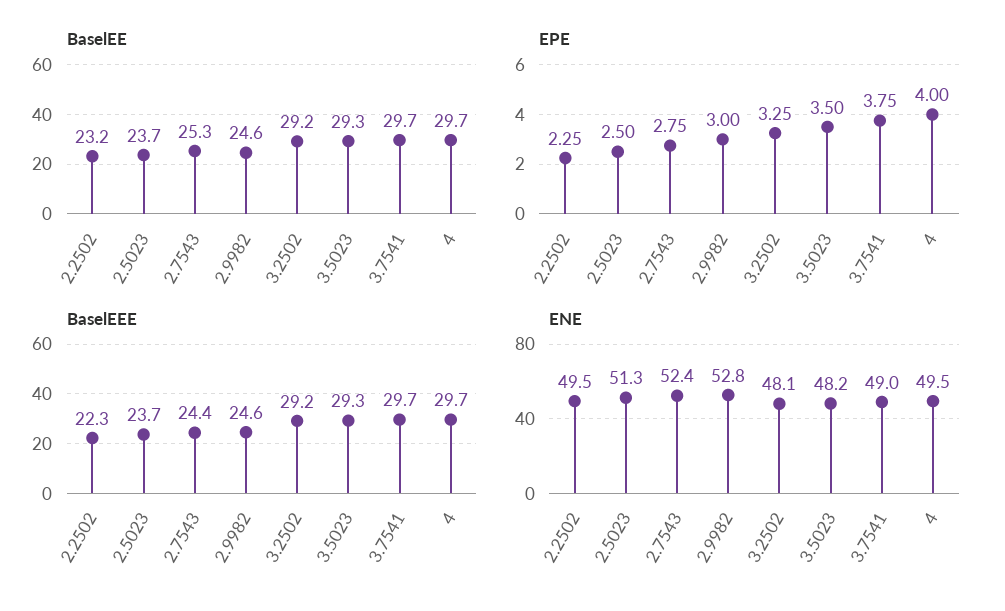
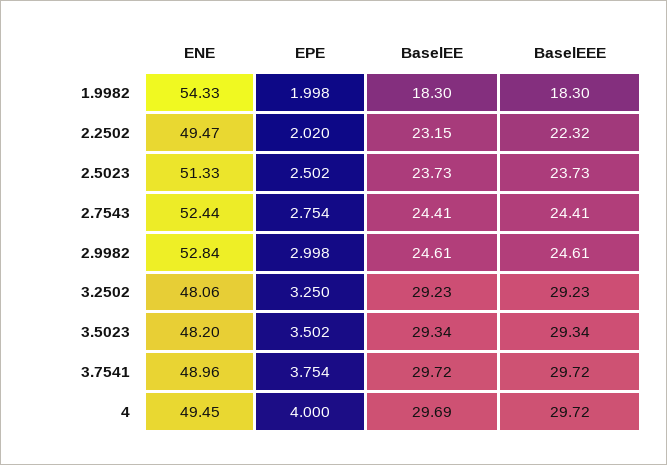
  {
    "BaselEE": {
      "2.2502": 23.15,
      "2.5023": 23.73,
-     "2.7543": 25.3,
+     "2.7543": 24.41,
      "2.9982": 24.61,
      "3.2502": 29.23,
      "3.5023": 29.34,
      "3.7541": 29.72,
-     "4": 29.69
+     "4": 29.69,
+     "1.9982": 18.3
    },
    "EPE": {
-     "2.2502": 2.25,
+     "2.2502": 2.02,
      "2.5023": 2.502,
      "2.7543": 2.754,
      "2.9982": 2.998,
      "3.2502": 3.25,
      "3.5023": 3.502,
      "3.7541": 3.754,
-     "4": 4
+     "4": 4,
+     "1.9982": 1.998
    },
    "BaselEEE": {
      "2.2502": 22.32,
      "2.5023": 23.73,
      "2.7543": 24.41,
      "2.9982": 24.61,
      "3.2502": 29.23,
      "3.5023": 29.34,
      "3.7541": 29.72,
-     "4": 29.72
+     "4": 29.72,
+     "1.9982": 18.3
    },
    "ENE": {
      "2.2502": 49.47,
      "2.5023": 51.33,
      "2.7543": 52.44,
      "2.9982": 52.84,
      "3.2502": 48.06,
      "3.5023": 48.2,
      "3.7541": 48.96,
-     "4": 49.45
+     "4": 49.45,
+     "1.9982": 54.33
    }
  }

